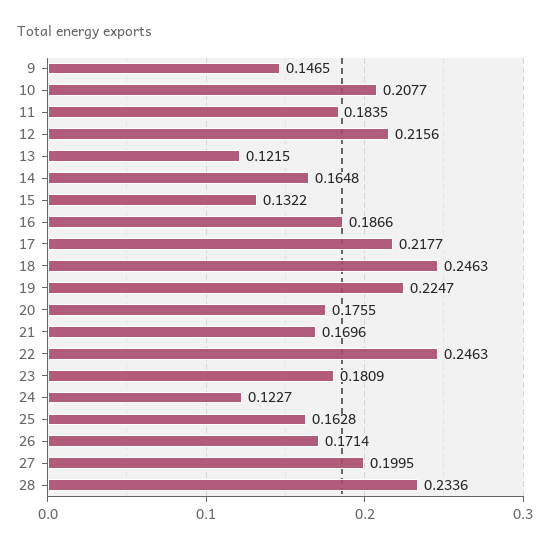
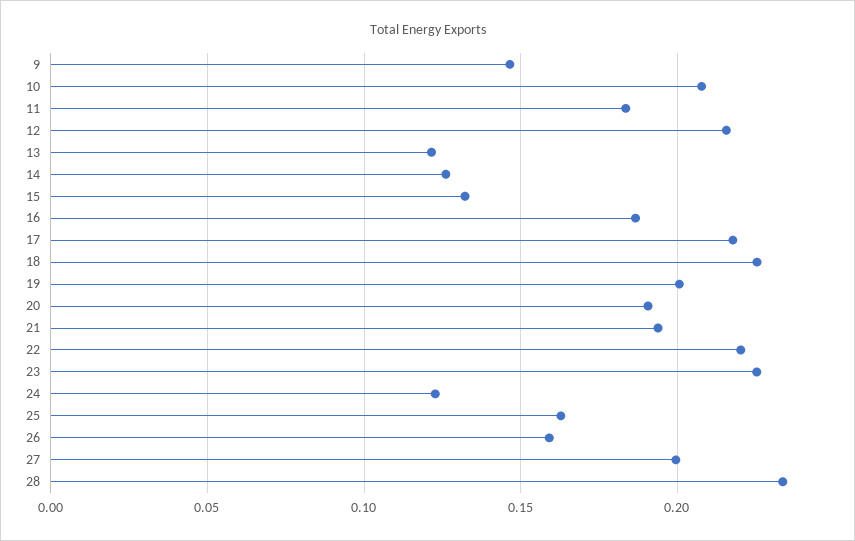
  {
    "9": 0.1465,
    "10": 0.2077,
    "11": 0.1835,
    "12": 0.2156,
    "13": 0.1215,
-   "14": 0.1648,
+   "14": 0.125,
    "15": 0.1322,
    "16": 0.1866,
    "17": 0.2177,
-   "18": 0.2463,
+   "18": 0.225,
-   "19": 0.2247,
+   "19": 0.2,
-   "20": 0.1755,
+   "20": 0.19,
-   "21": 0.1696,
+   "21": 0.195,
-   "22": 0.2463,
+   "22": 0.22,
-   "23": 0.1809,
+   "23": 0.225,
    "24": 0.1227,
    "25": 0.1628,
-   "26": 0.1714,
+   "26": 0.16,
    "27": 0.1995,
    "28": 0.2336
  }

